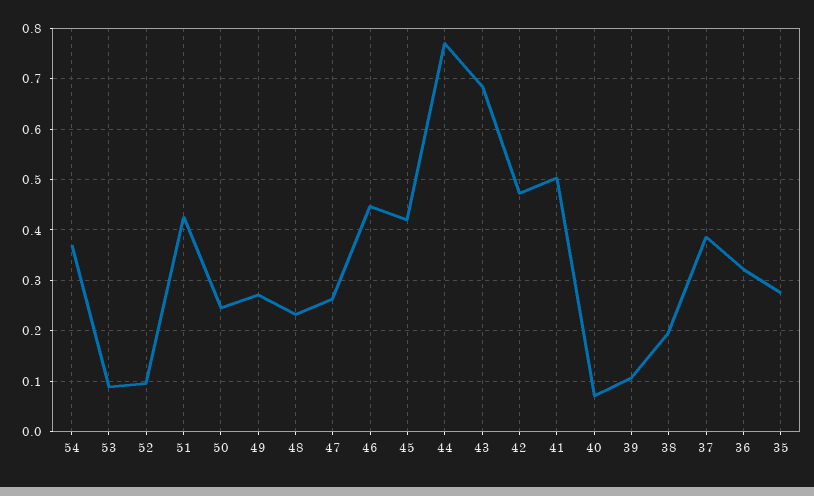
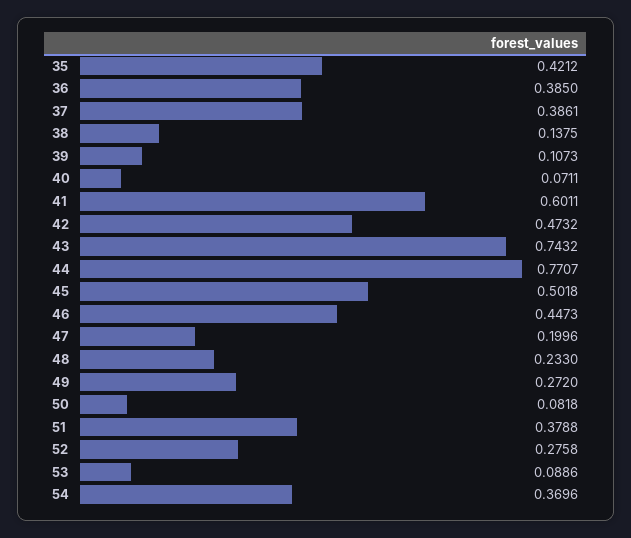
  {
    "54": 0.3696,
    "53": 0.0886,
-   "52": 0.1,
+   "52": 0.2758,
-   "51": 0.42,
+   "51": 0.3788,
-   "50": 0.24,
+   "50": 0.0818,
    "49": 0.272,
    "48": 0.233,
-   "47": 0.26,
+   "47": 0.1996,
    "46": 0.4473,
-   "45": 0.42,
+   "45": 0.5018,
    "44": 0.7707,
-   "43": 0.68,
+   "43": 0.7432,
    "42": 0.4732,
-   "41": 0.5,
+   "41": 0.6011,
    "40": 0.0711,
    "39": 0.1073,
-   "38": 0.2,
+   "38": 0.1375,
    "37": 0.3861,
-   "36": 0.32,
+   "36": 0.385,
-   "35": 0.28
+   "35": 0.4212
  }

